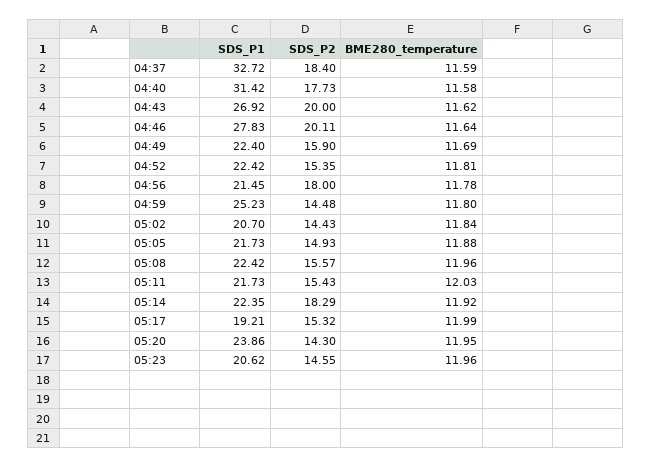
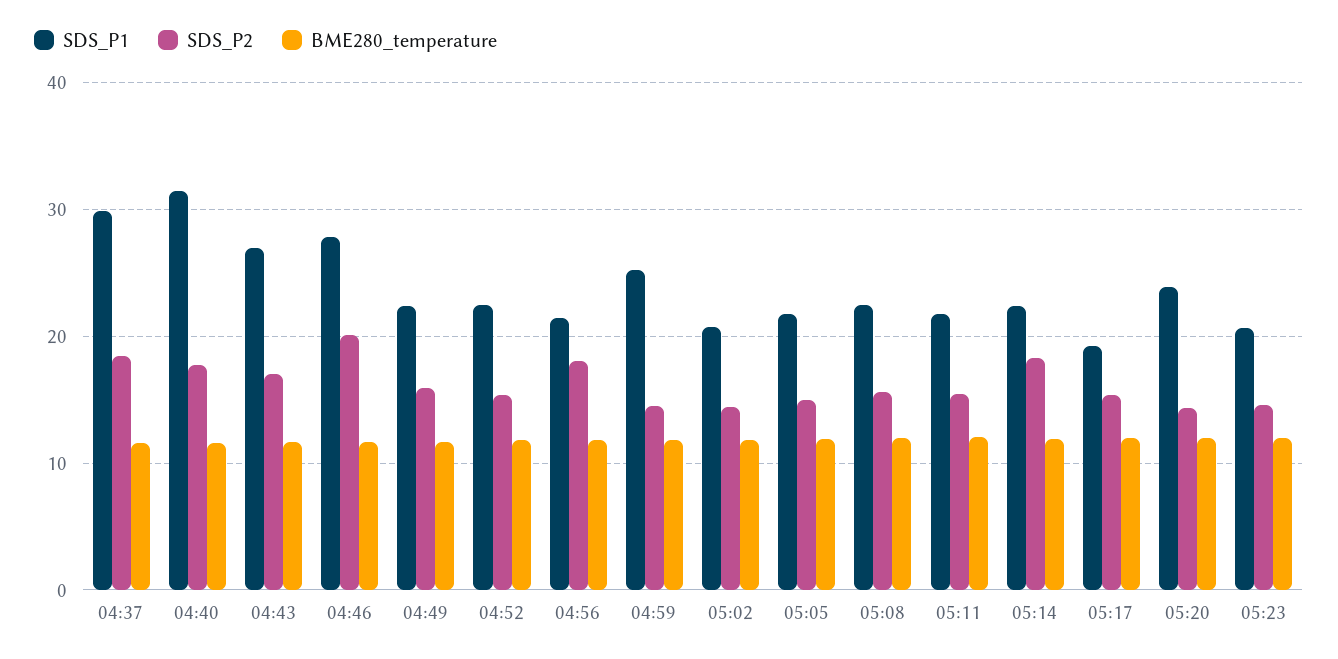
  {
    "SDS_P1": {
-     "04:37": 32.72,
+     "04:37": 30,
      "04:40": 31.42,
      "04:43": 26.92,
      "04:46": 27.83,
      "04:49": 22.4,
      "04:52": 22.42,
      "04:56": 21.45,
      "04:59": 25.23,
      "05:02": 20.7,
      "05:05": 21.73,
      "05:08": 22.42,
      "05:11": 21.73,
      "05:14": 22.35,
      "05:17": 19.21,
      "05:20": 23.86,
      "05:23": 20.62
    },
    "SDS_P2": {
      "04:37": 18.4,
      "04:40": 17.73,
-     "04:43": 20,
+     "04:43": 17,
      "04:46": 20.11,
      "04:49": 15.9,
      "04:52": 15.35,
      "04:56": 18,
      "04:59": 14.48,
      "05:02": 14.43,
      "05:05": 14.93,
      "05:08": 15.57,
      "05:11": 15.43,
      "05:14": 18.29,
      "05:17": 15.32,
      "05:20": 14.3,
      "05:23": 14.55
    },
    "BME280_temperature": {
      "04:37": 11.59,
      "04:40": 11.58,
      "04:43": 11.62,
      "04:46": 11.64,
      "04:49": 11.69,
      "04:52": 11.81,
      "04:56": 11.78,
      "04:59": 11.8,
      "05:02": 11.84,
      "05:05": 11.88,
      "05:08": 11.96,
      "05:11": 12.03,
      "05:14": 11.92,
      "05:17": 11.99,
      "05:20": 11.95,
      "05:23": 11.96
    }
  }

